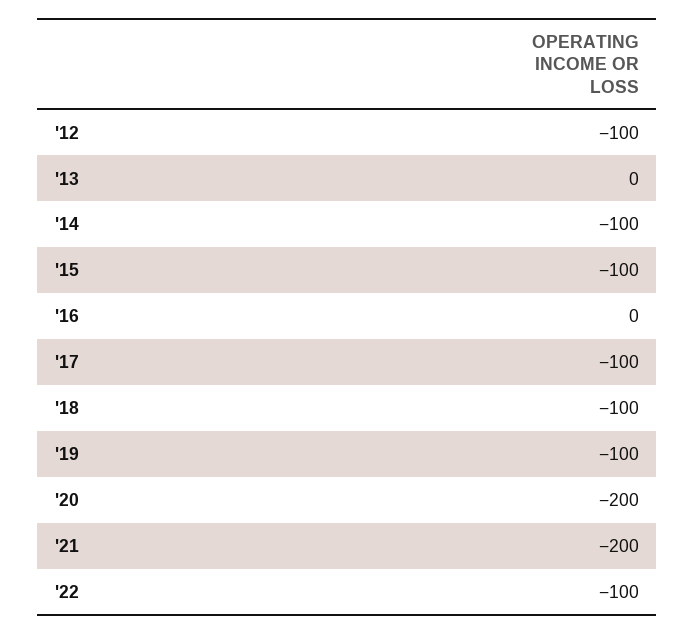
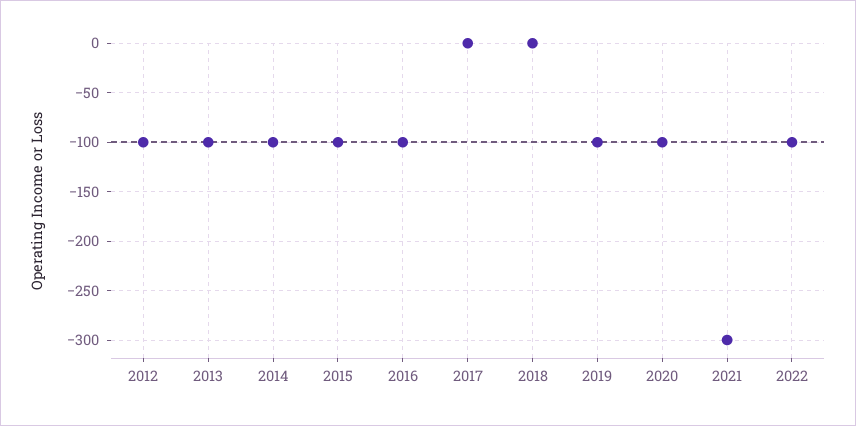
  {
    "'12": -100,
-   "'13": 0,
+   "'13": -100,
    "'14": -100,
    "'15": -100,
-   "'16": 0,
+   "'16": -100,
-   "'17": -100,
+   "'17": 0,
-   "'18": -100,
+   "'18": 0,
    "'19": -100,
-   "'20": -200,
+   "'20": -100,
-   "'21": -200,
+   "'21": -300,
    "'22": -100
  }

